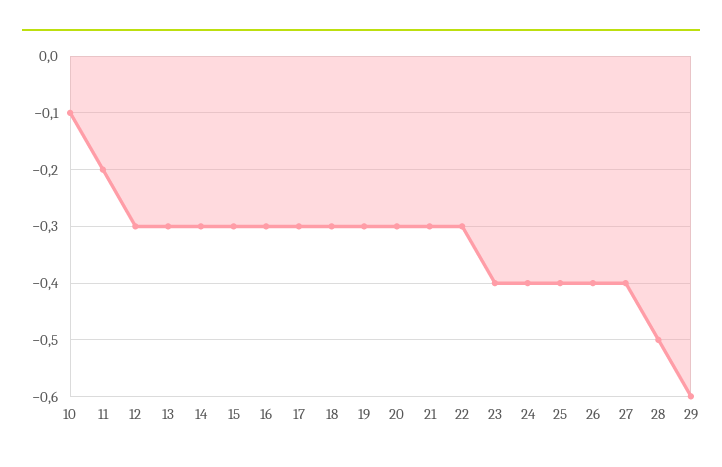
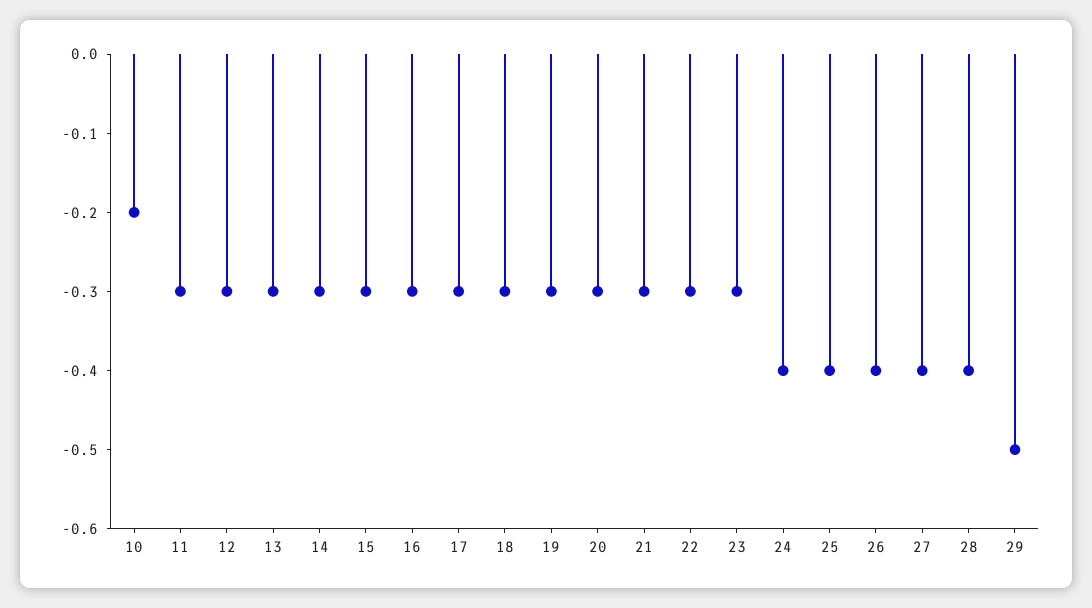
  {
-   "10": -0.1,
+   "10": -0.2,
-   "11": -0.2,
+   "11": -0.3,
    "12": -0.3,
    "13": -0.3,
    "14": -0.3,
    "15": -0.3,
    "16": -0.3,
    "17": -0.3,
    "18": -0.3,
    "19": -0.3,
    "20": -0.3,
    "21": -0.3,
    "22": -0.3,
-   "23": -0.4,
+   "23": -0.3,
    "24": -0.4,
    "25": -0.4,
    "26": -0.4,
    "27": -0.4,
-   "28": -0.5,
+   "28": -0.4,
-   "29": -0.6
+   "29": -0.5
  }

